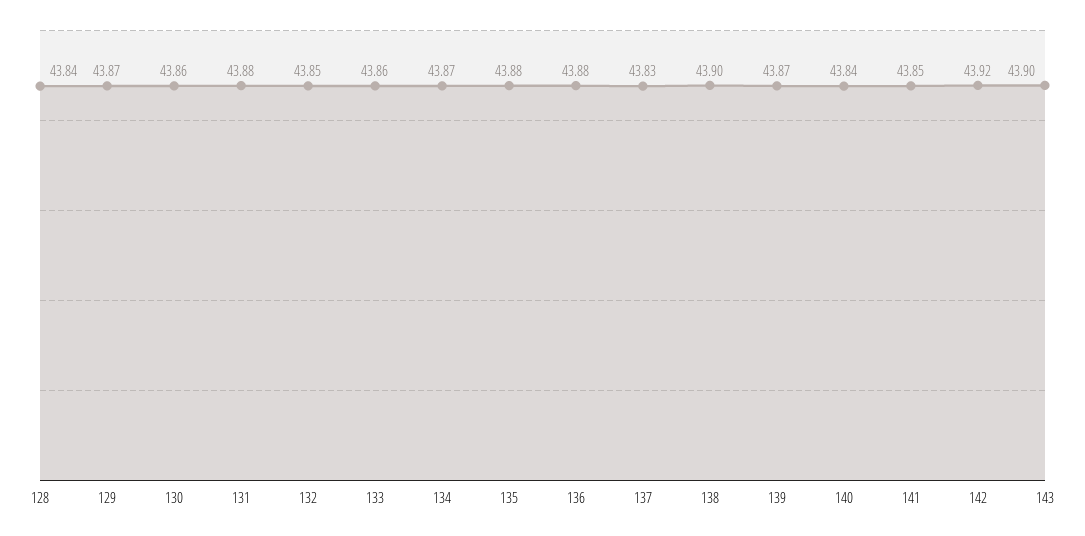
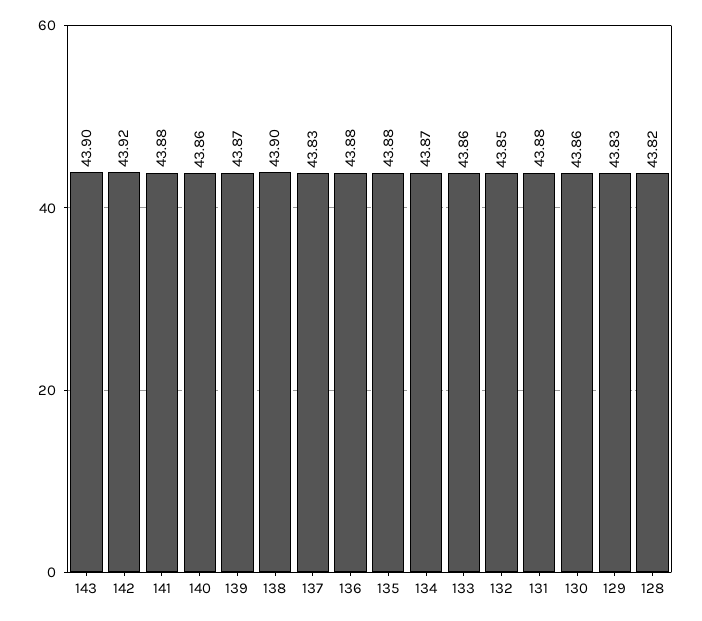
  {
-   "128": 43.84,
+   "128": 43.82,
-   "129": 43.87,
+   "129": 43.83,
    "130": 43.86,
    "131": 43.88,
    "132": 43.85,
    "133": 43.86,
    "134": 43.87,
    "135": 43.88,
    "136": 43.88,
    "137": 43.83,
    "138": 43.9,
    "139": 43.87,
-   "140": 43.84,
+   "140": 43.86,
-   "141": 43.85,
+   "141": 43.88,
    "142": 43.92,
    "143": 43.9
  }

